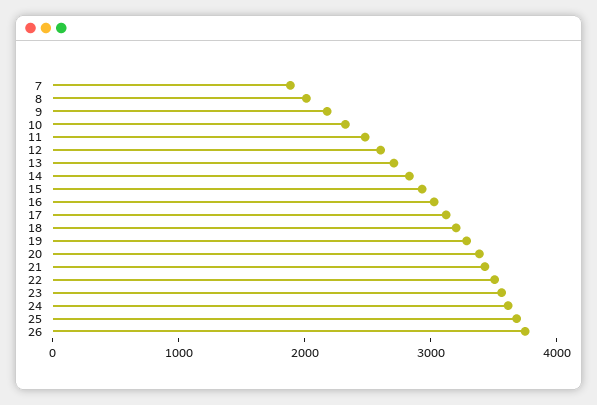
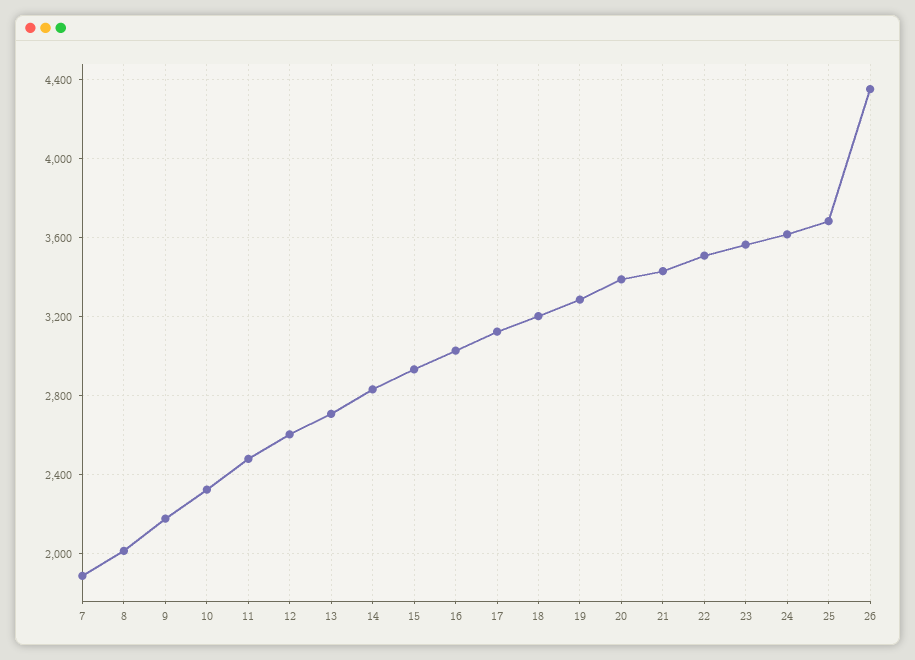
  {
    "7": 1900,
    "8": 2000,
    "9": 2200,
    "10": 2300,
    "11": 2500,
    "12": 2600,
    "13": 2700,
    "14": 2850,
    "15": 2950,
    "16": 3050,
    "17": 3100,
    "18": 3200,
    "19": 3300,
    "20": 3400,
    "21": 3450,
    "22": 3500,
    "23": 3550,
    "24": 3600,
    "25": 3700,
-   "26": 3800
+   "26": 4350
  }

